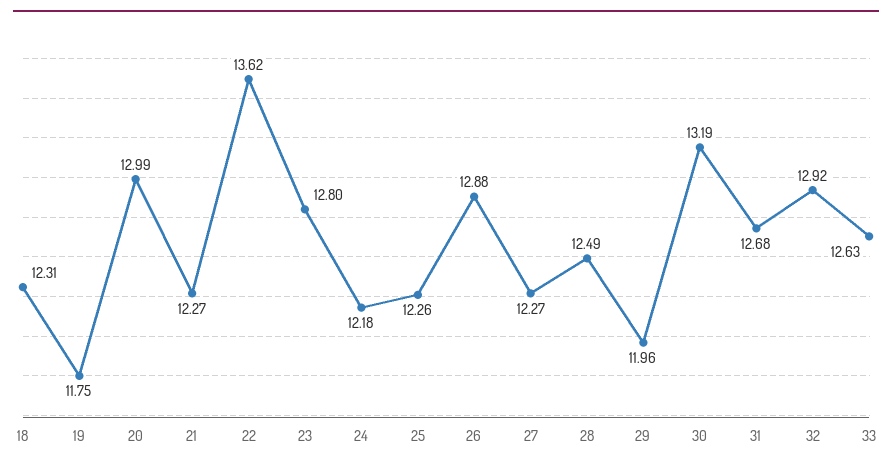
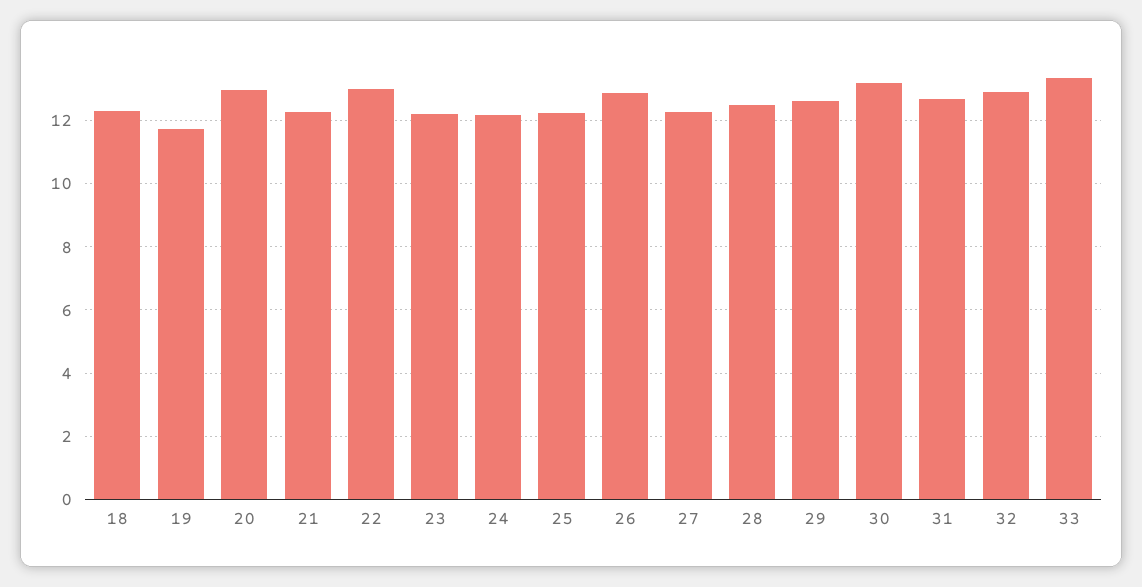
  {
    "18": 12.31,
    "19": 11.75,
    "20": 12.99,
    "21": 12.27,
-   "22": 13.62,
+   "22": 13,
-   "23": 12.8,
+   "23": 12.2,
    "24": 12.18,
    "25": 12.26,
    "26": 12.88,
    "27": 12.27,
    "28": 12.49,
-   "29": 11.96,
+   "29": 12.6,
    "30": 13.19,
    "31": 12.68,
    "32": 12.92,
-   "33": 12.63
+   "33": 13.4
  }

